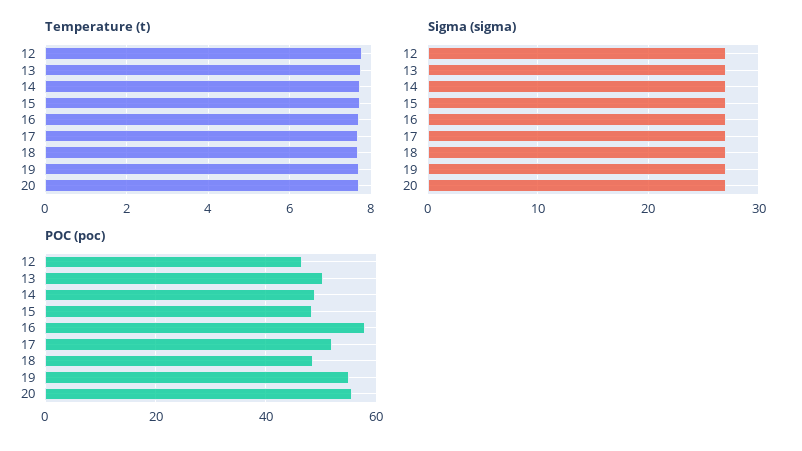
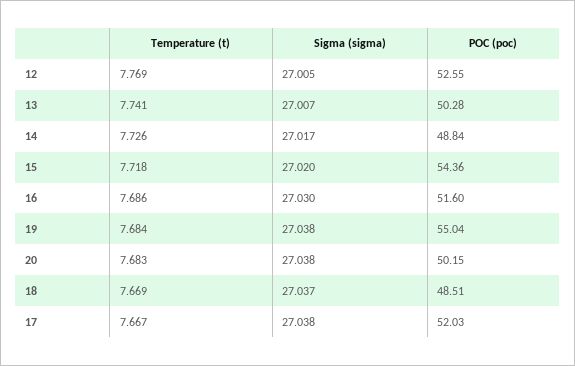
  {
    "Temperature (t)": {
      "12": 7.769,
      "13": 7.741,
      "14": 7.726,
      "15": 7.718,
      "16": 7.686,
      "17": 7.667,
      "18": 7.669,
      "19": 7.684,
      "20": 7.683
    },
    "Sigma (sigma)": {
      "12": 27.005,
      "13": 27.007,
      "14": 27.017,
      "15": 27.02,
      "16": 27.03,
      "17": 27.038,
      "18": 27.037,
      "19": 27.038,
      "20": 27.038
    },
    "POC (poc)": {
-     "12": 46,
+     "12": 52.55,
      "13": 50.28,
      "14": 48.84,
-     "15": 48,
+     "15": 54.36,
-     "16": 58,
+     "16": 51.6,
      "17": 52.03,
      "18": 48.51,
      "19": 55.04,
-     "20": 56
+     "20": 50.15
    }
  }

